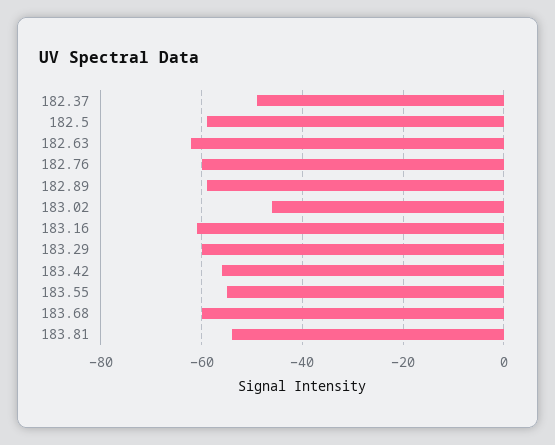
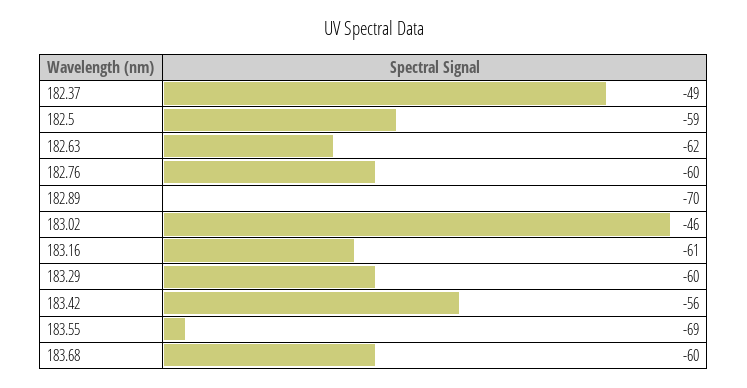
  {
    "182.37": -49,
    "182.5": -59,
    "182.63": -62,
    "182.76": -60,
-   "182.89": -60,
+   "182.89": -70,
    "183.02": -46,
    "183.16": -61,
    "183.29": -60,
    "183.42": -56,
-   "183.55": -55,
+   "183.55": -69,
-   "183.68": -60,
+   "183.68": -60
-   "183.81": -55
  }

